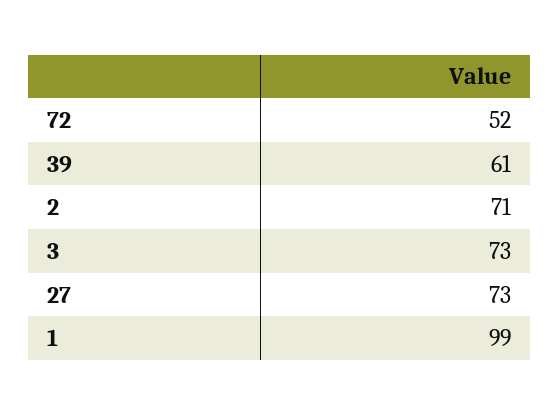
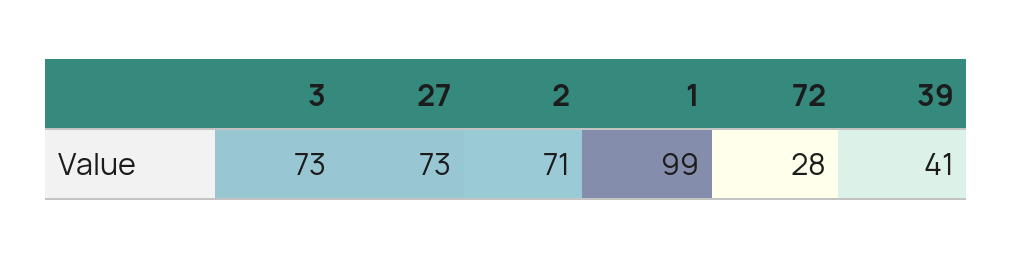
  {
-   "72": 52,
+   "72": 28,
-   "39": 61,
+   "39": 41,
    "2": 71,
    "3": 73,
    "27": 73,
    "1": 99
  }

